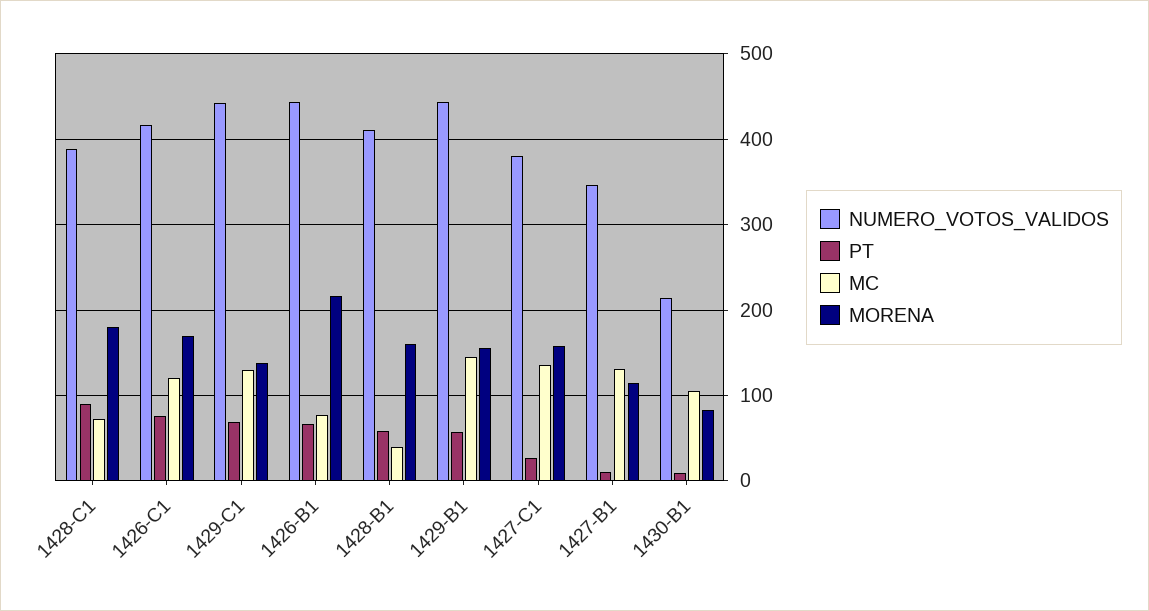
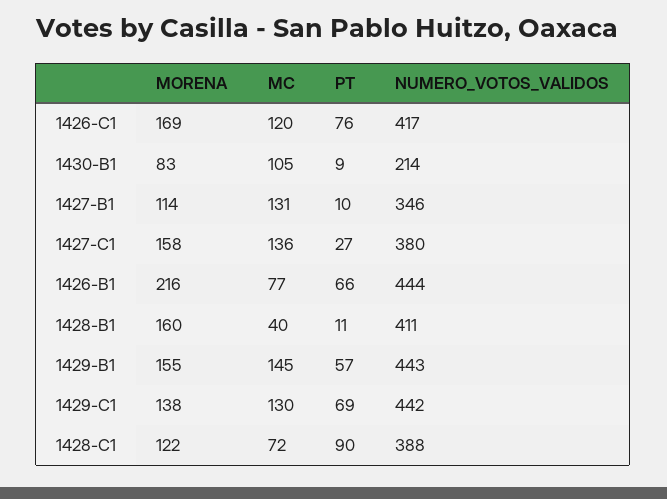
  {
    "NUMERO_VOTOS_VALIDOS": {
      "1428-C1": 388,
      "1426-C1": 417,
      "1429-C1": 442,
      "1426-B1": 444,
      "1428-B1": 411,
      "1429-B1": 443,
      "1427-C1": 380,
      "1427-B1": 346,
      "1430-B1": 214
    },
    "PT": {
      "1428-C1": 90,
      "1426-C1": 76,
      "1429-C1": 69,
      "1426-B1": 66,
-     "1428-B1": 60,
+     "1428-B1": 11,
      "1429-B1": 57,
      "1427-C1": 27,
      "1427-B1": 10,
      "1430-B1": 9
    },
    "MC": {
      "1428-C1": 72,
      "1426-C1": 120,
      "1429-C1": 130,
      "1426-B1": 77,
      "1428-B1": 40,
      "1429-B1": 145,
      "1427-C1": 136,
      "1427-B1": 131,
      "1430-B1": 105
    },
    "MORENA": {
-     "1428-C1": 180,
+     "1428-C1": 122,
      "1426-C1": 169,
      "1429-C1": 138,
      "1426-B1": 216,
      "1428-B1": 160,
      "1429-B1": 155,
      "1427-C1": 158,
      "1427-B1": 114,
      "1430-B1": 83
    }
  }

